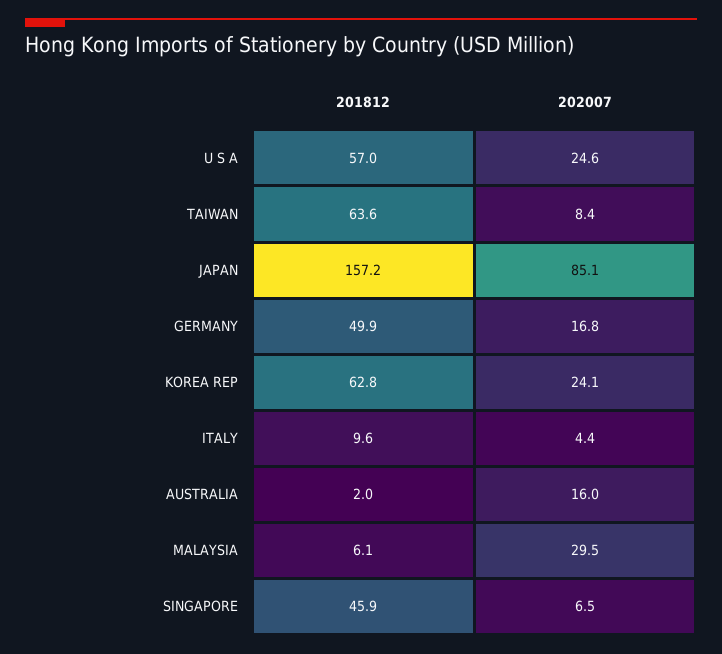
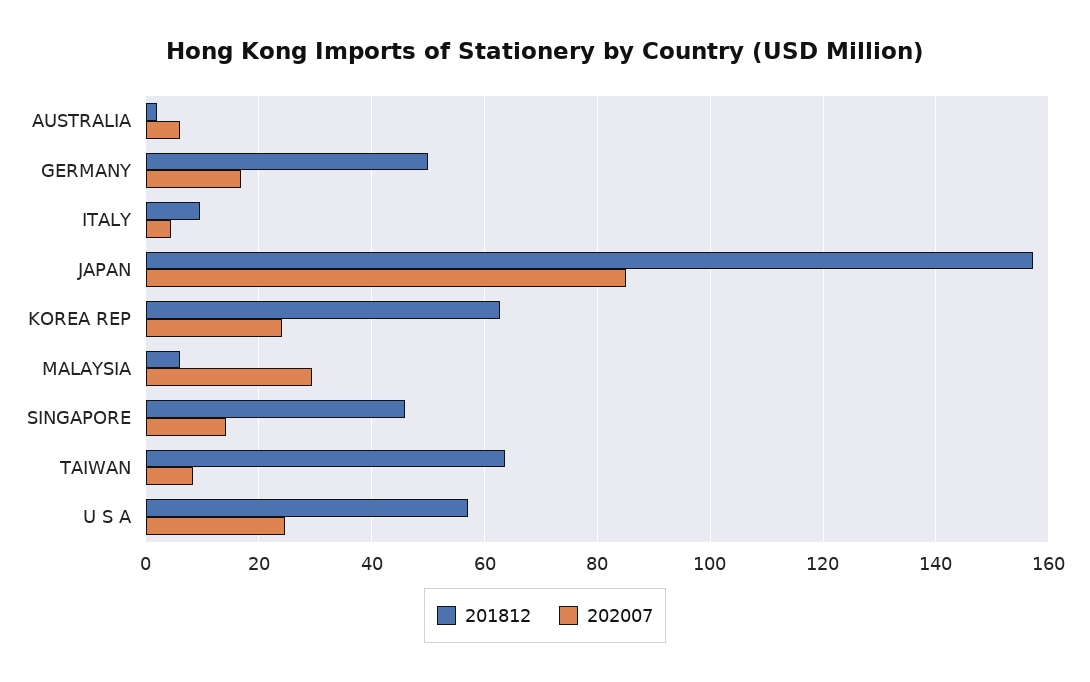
  {
    "201812": {
      "U S A": 57,
      "TAIWAN": 63.6,
      "JAPAN": 157.2,
      "GERMANY": 49.9,
      "KOREA REP": 62.8,
      "ITALY": 9.6,
      "AUSTRALIA": 2,
      "MALAYSIA": 6.1,
      "SINGAPORE": 45.9
    },
    "202007": {
      "U S A": 24.6,
      "TAIWAN": 8.4,
      "JAPAN": 85.1,
      "GERMANY": 16.8,
      "KOREA REP": 24.1,
      "ITALY": 4.4,
-     "AUSTRALIA": 16,
+     "AUSTRALIA": 6,
      "MALAYSIA": 29.5,
-     "SINGAPORE": 6.5
+     "SINGAPORE": 14
    }
  }

